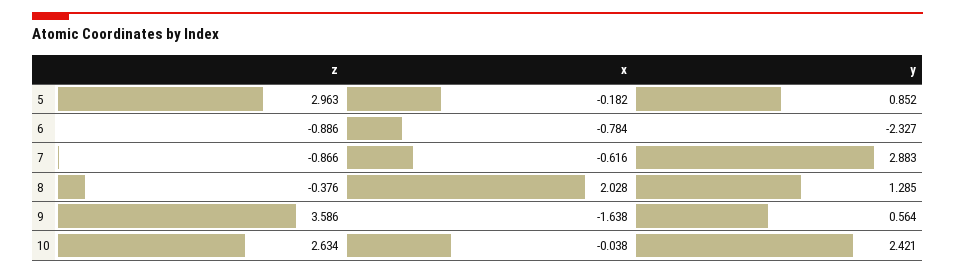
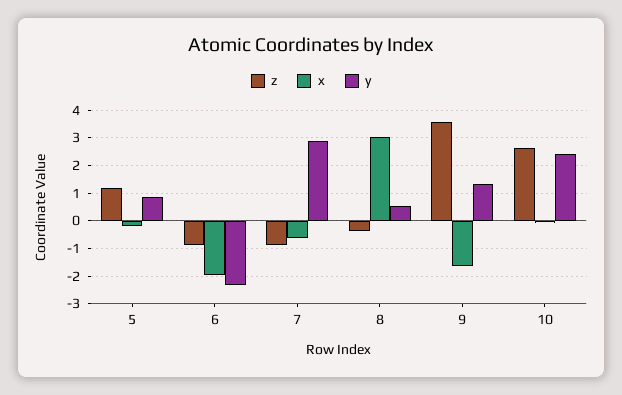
  {
    "z": {
-     "5": 2.963,
+     "5": 1.25,
      "6": -0.886,
      "7": -0.866,
      "8": -0.376,
      "9": 3.586,
      "10": 2.634
    },
    "x": {
      "5": -0.182,
-     "6": -0.784,
+     "6": -2,
      "7": -0.616,
-     "8": 2.028,
+     "8": 3,
      "9": -1.638,
      "10": -0.038
    },
    "y": {
      "5": 0.852,
      "6": -2.327,
      "7": 2.883,
-     "8": 1.285,
+     "8": 0.5,
-     "9": 0.564,
+     "9": 1.25,
      "10": 2.421
    }
  }

